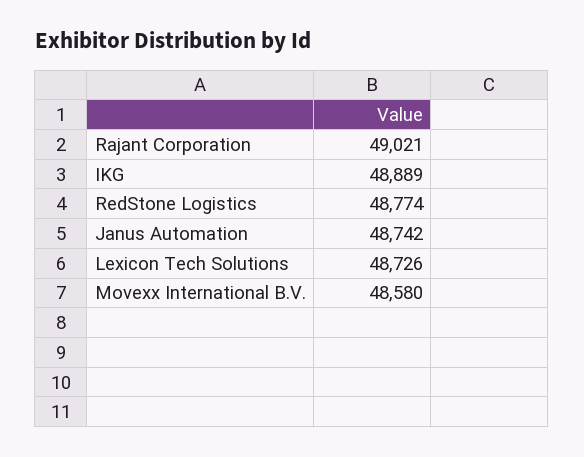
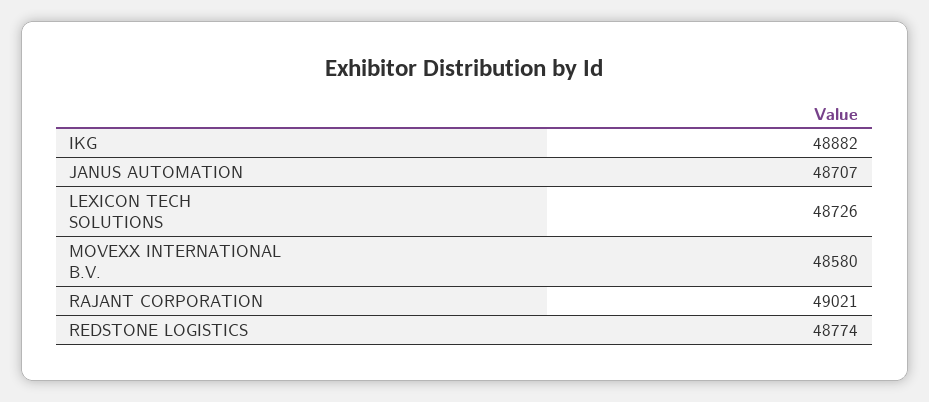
  {
    "Rajant Corporation": 49021,
-   "IKG": 48889,
+   "IKG": 48882,
    "RedStone Logistics": 48774,
-   "Janus Automation": 48742,
+   "Janus Automation": 48707,
    "Lexicon Tech Solutions": 48726,
    "Movexx International B.V.": 48580
  }

